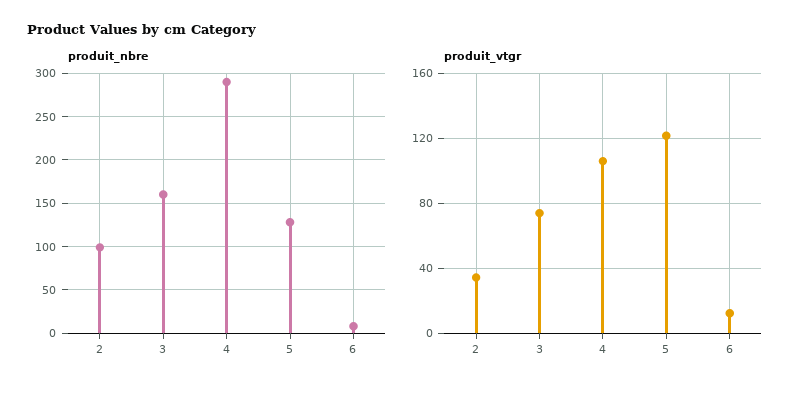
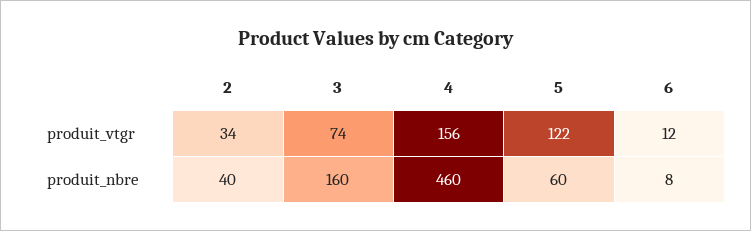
  {
    "produit_nbre": {
-     "2": 100,
+     "2": 40,
      "3": 160,
-     "4": 290,
+     "4": 460,
-     "5": 130,
+     "5": 60,
      "6": 8
    },
    "produit_vtgr": {
      "2": 34,
      "3": 74,
-     "4": 105,
+     "4": 156,
      "5": 122,
      "6": 12
    }
  }

